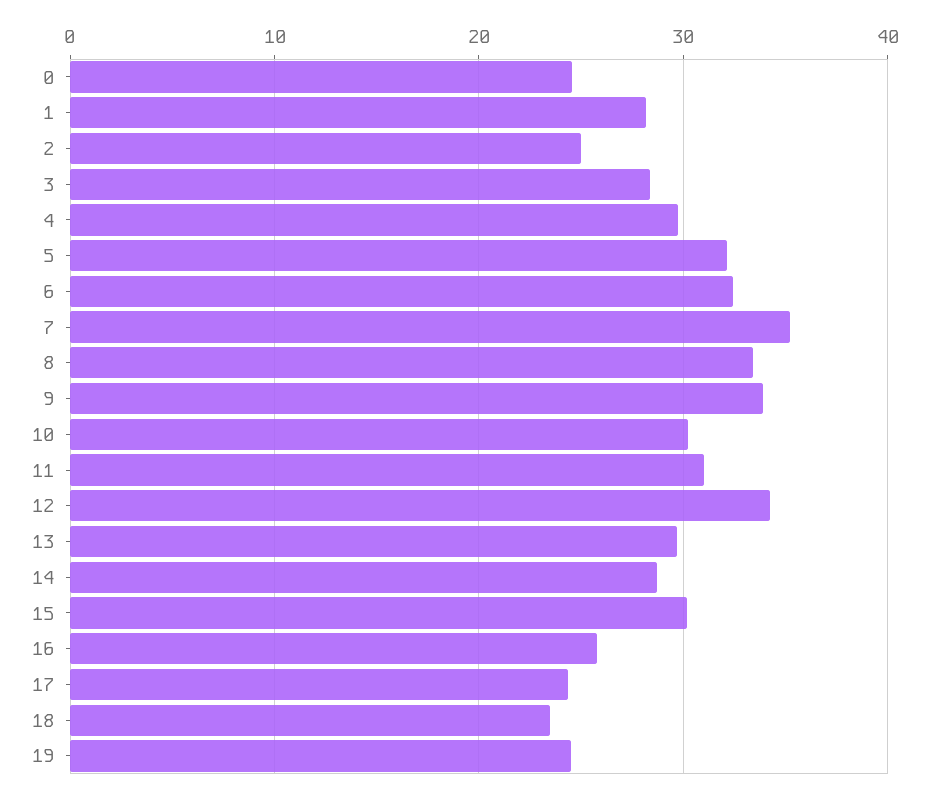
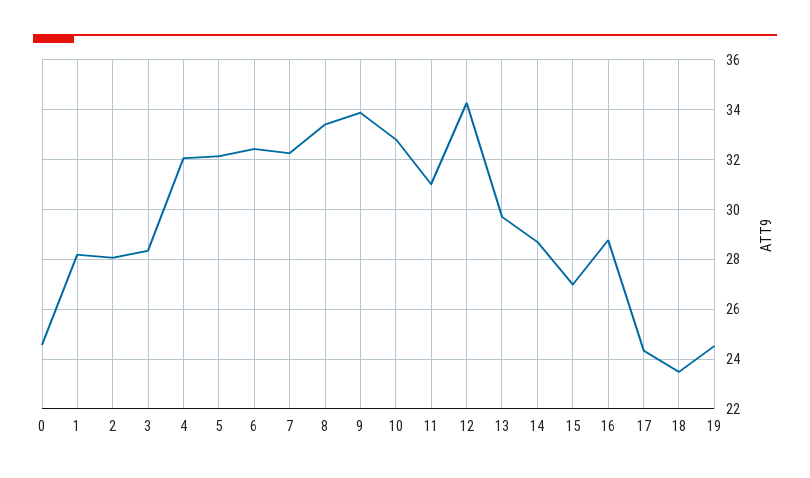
  {
    "0": 24.5,
    "1": 28.25,
-   "2": 25,
+   "2": 28,
    "3": 28.25,
-   "4": 30,
+   "4": 32,
    "5": 32.25,
    "6": 32.5,
-   "7": 35,
+   "7": 32.25,
    "8": 33.5,
    "9": 34,
-   "10": 30,
+   "10": 32.75,
    "11": 31,
    "12": 34.25,
    "13": 29.75,
    "14": 28.75,
-   "15": 30,
+   "15": 27,
-   "16": 26,
+   "16": 28.75,
    "17": 24.25,
    "18": 23.5,
    "19": 24.5
  }

